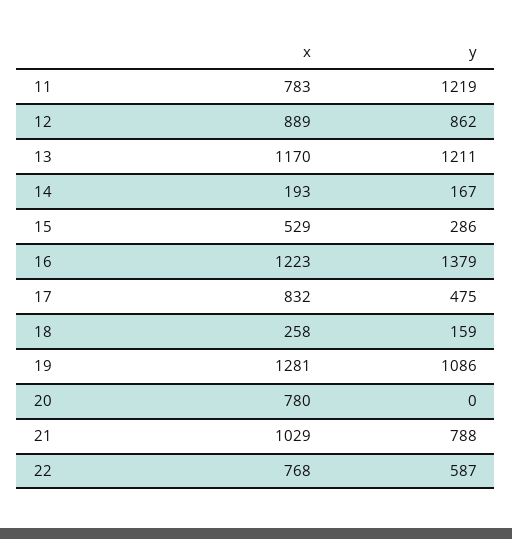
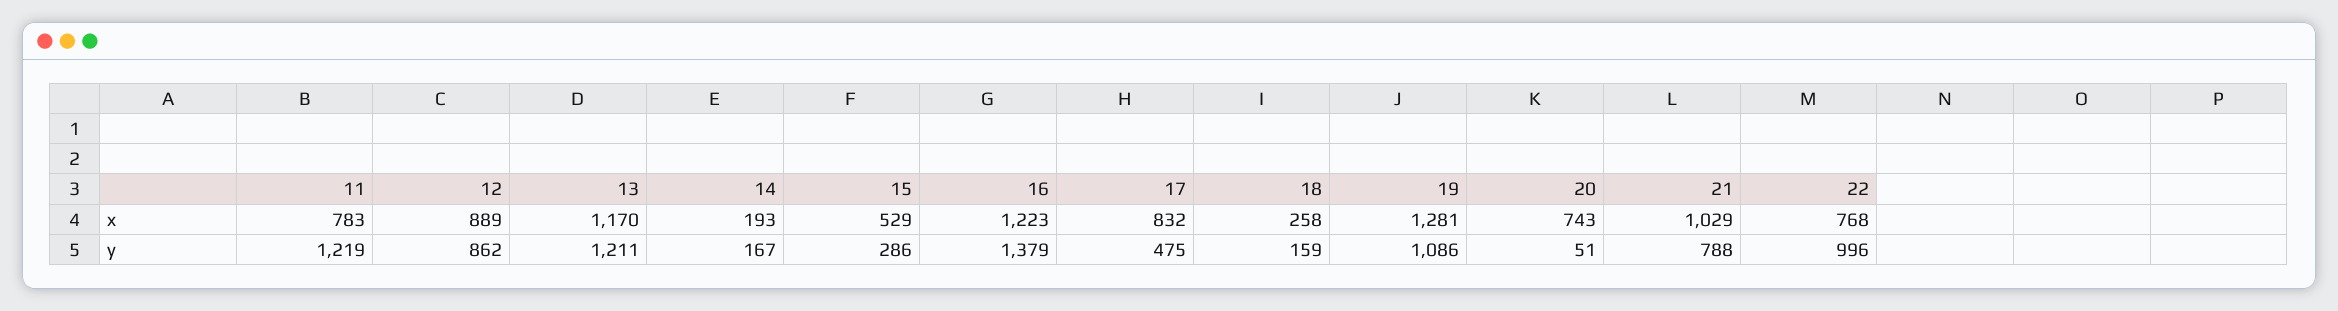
  {
    "x": {
      "11": 783,
      "12": 889,
      "13": 1170,
      "14": 193,
      "15": 529,
      "16": 1223,
      "17": 832,
      "18": 258,
      "19": 1281,
-     "20": 780,
+     "20": 743,
      "21": 1029,
      "22": 768
    },
    "y": {
      "11": 1219,
      "12": 862,
      "13": 1211,
      "14": 167,
      "15": 286,
      "16": 1379,
      "17": 475,
      "18": 159,
      "19": 1086,
-     "20": 0,
+     "20": 51,
      "21": 788,
-     "22": 587
+     "22": 996
    }
  }

